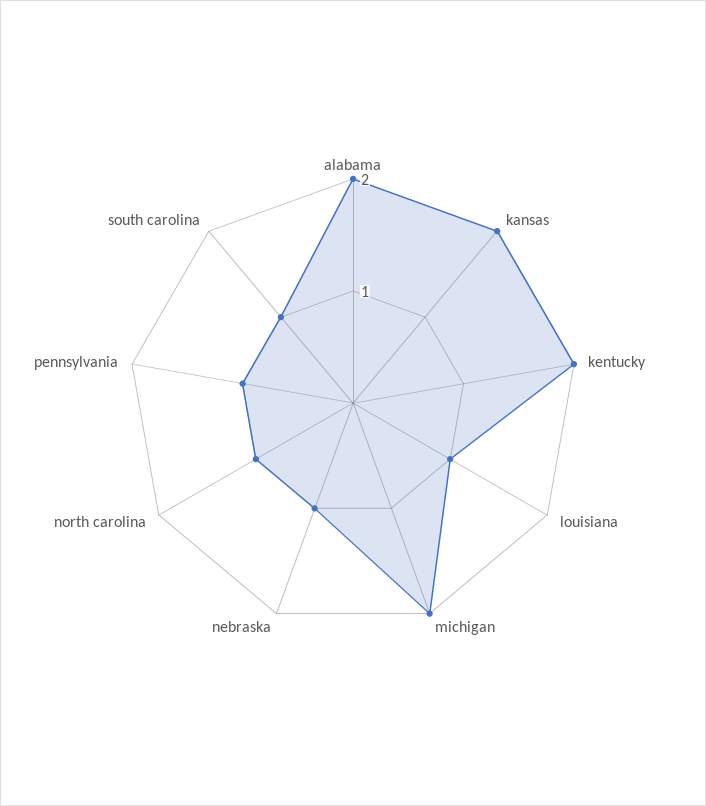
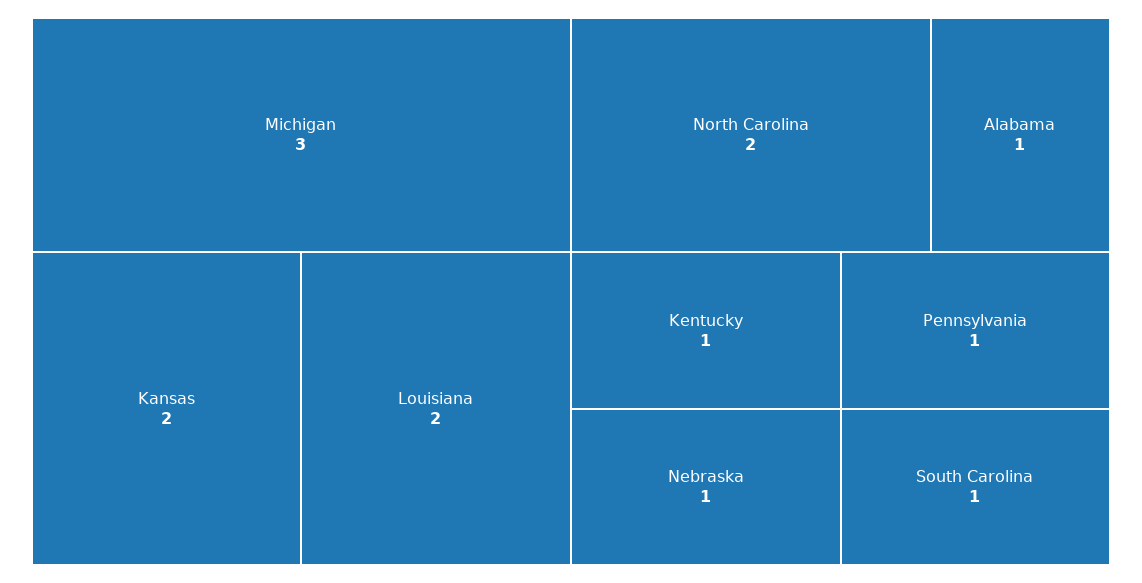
  {
-   "alabama": 2,
+   "alabama": 1,
    "kansas": 2,
-   "kentucky": 2,
+   "kentucky": 1,
-   "louisiana": 1,
+   "louisiana": 2,
-   "michigan": 2,
+   "michigan": 3,
    "nebraska": 1,
-   "north carolina": 1,
+   "north carolina": 2,
    "pennsylvania": 1,
    "south carolina": 1
  }

